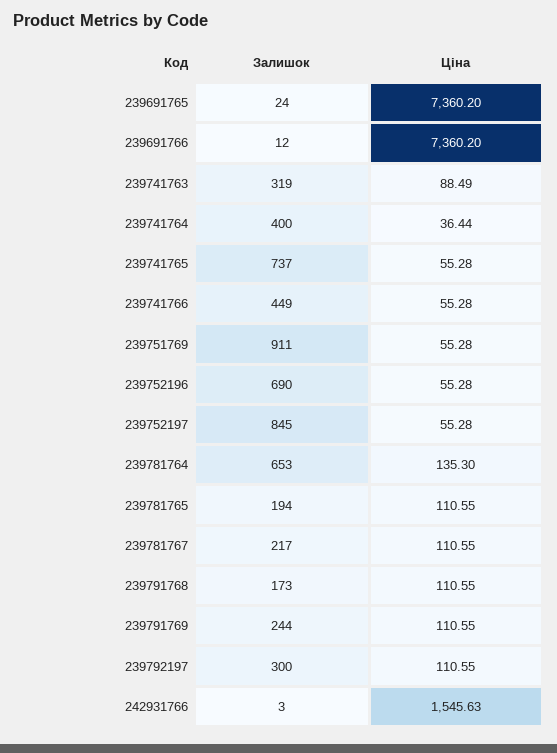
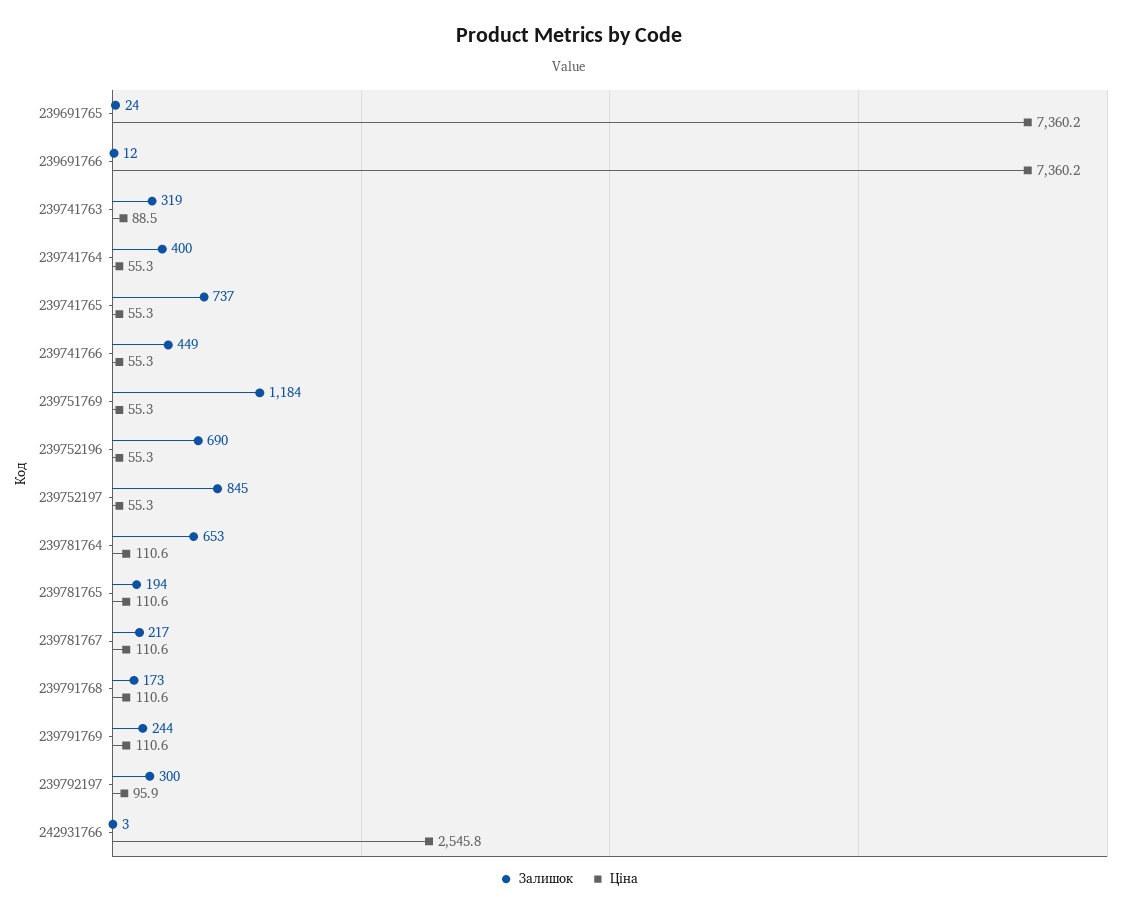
  {
    "Залишок": {
      "239691765": 24,
      "239691766": 12,
      "239741763": 319,
      "239741764": 400,
      "239741765": 737,
      "239741766": 449,
-     "239751769": 911,
+     "239751769": 1184,
      "239752196": 690,
      "239752197": 845,
      "239781764": 653,
      "239781765": 194,
      "239781767": 217,
      "239791768": 173,
      "239791769": 244,
      "239792197": 300,
      "242931766": 3
    },
    "Ціна": {
      "239691765": 7360.2,
      "239691766": 7360.2,
      "239741763": 88.49,
-     "239741764": 36.44,
+     "239741764": 55.3,
      "239741765": 55.28,
      "239741766": 55.28,
      "239751769": 55.28,
      "239752196": 55.28,
      "239752197": 55.28,
-     "239781764": 135.3,
+     "239781764": 110.6,
      "239781765": 110.55,
      "239781767": 110.55,
      "239791768": 110.55,
      "239791769": 110.55,
-     "239792197": 110.55,
+     "239792197": 95.9,
-     "242931766": 1545.63
+     "242931766": 2545.8
    }
  }

